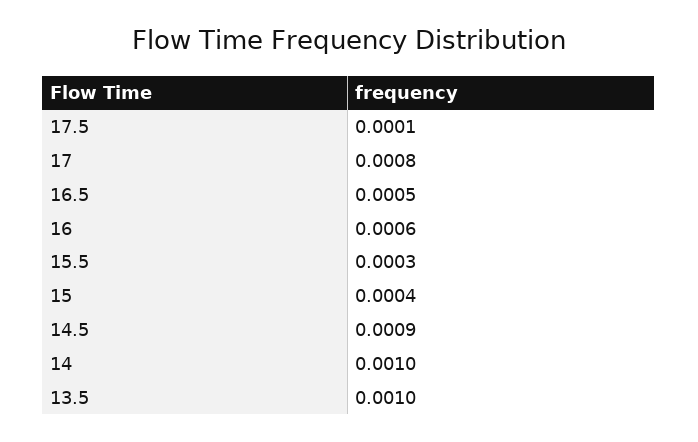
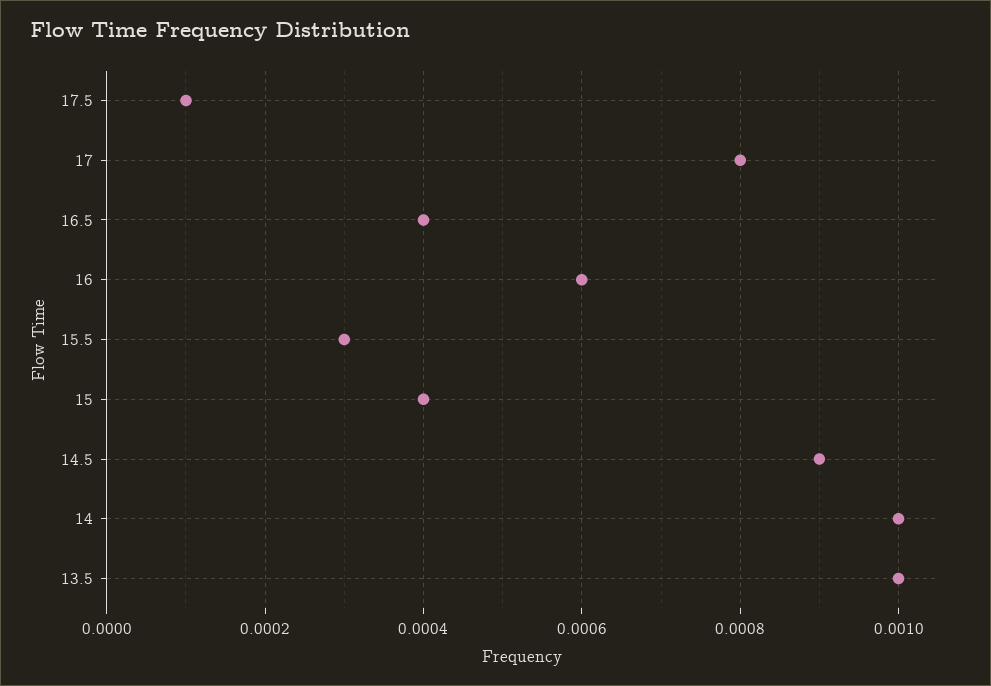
  {
    "17.5": 0.0001,
    "17": 0.0008,
-   "16.5": 0.0005,
+   "16.5": 0.0004,
    "16": 0.0006,
    "15.5": 0.0003,
    "15": 0.0004,
    "14.5": 0.0009,
    "14": 0.001,
    "13.5": 0.001
  }

